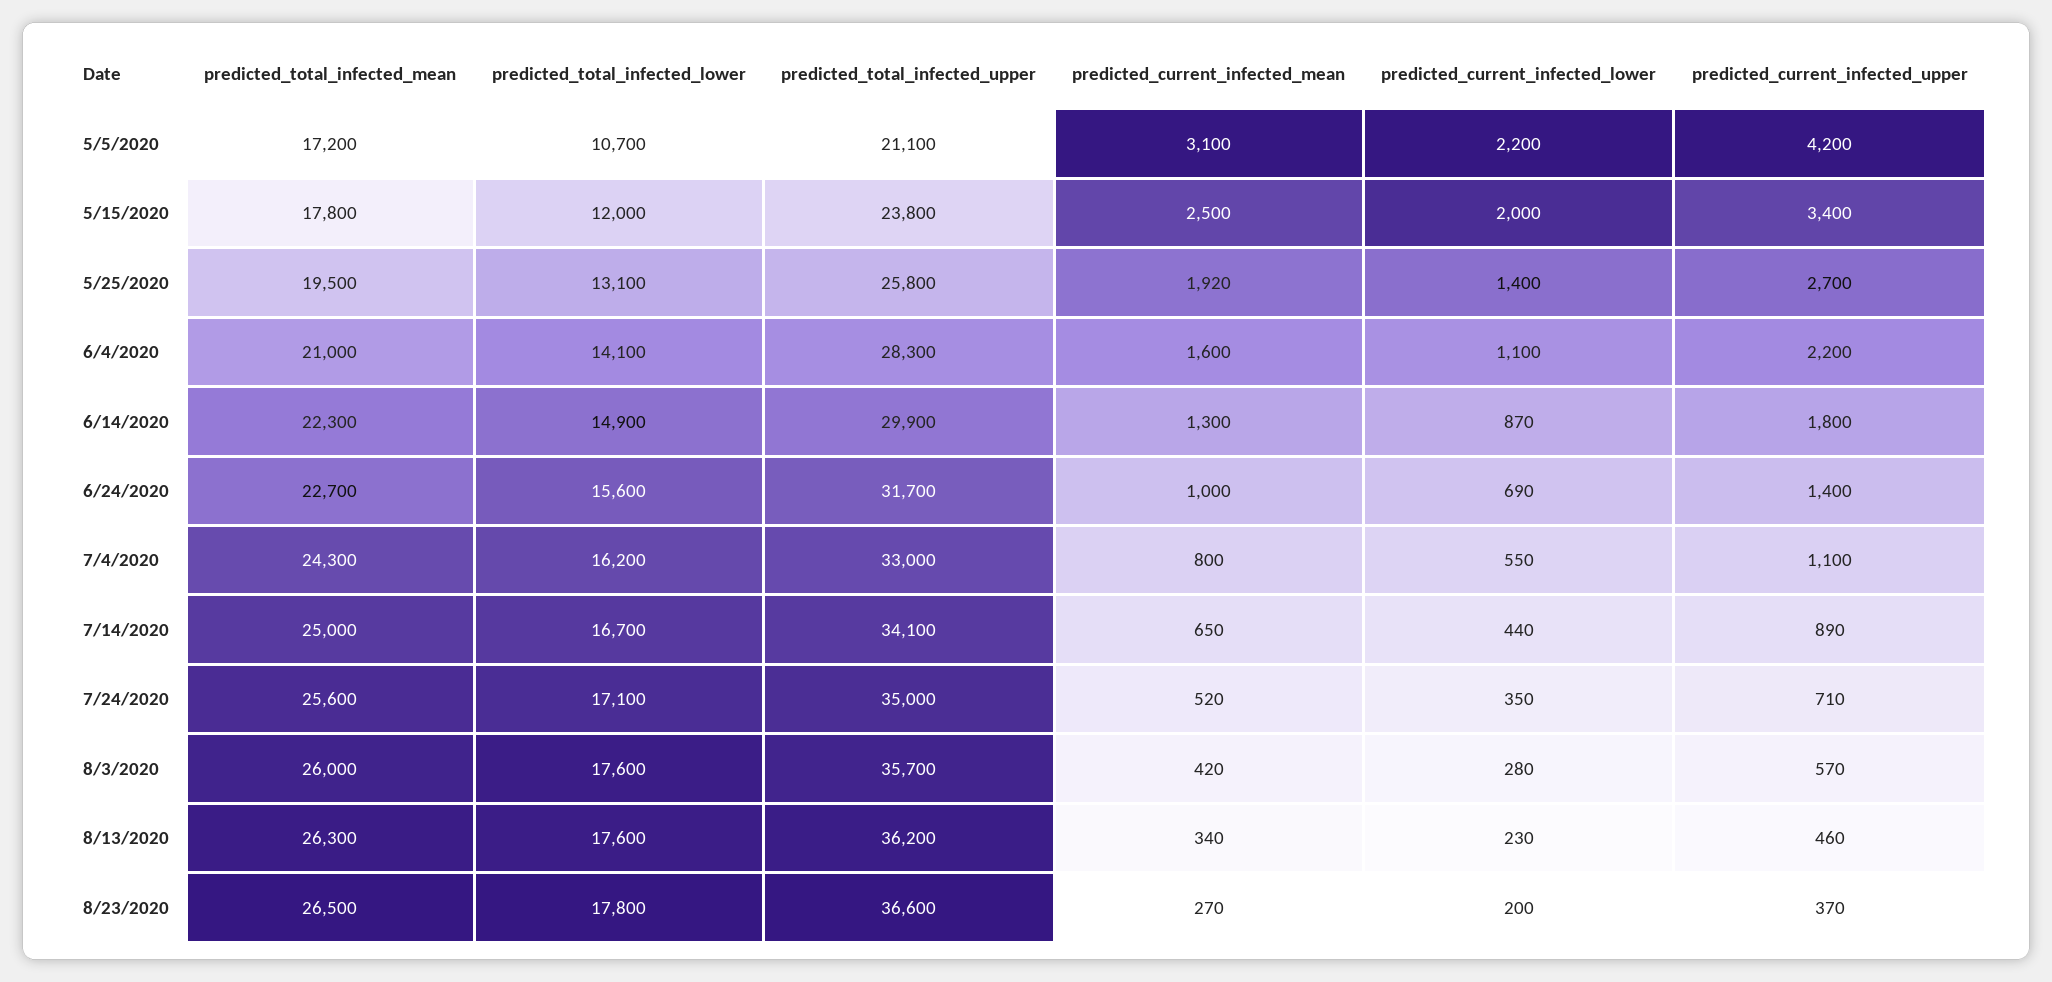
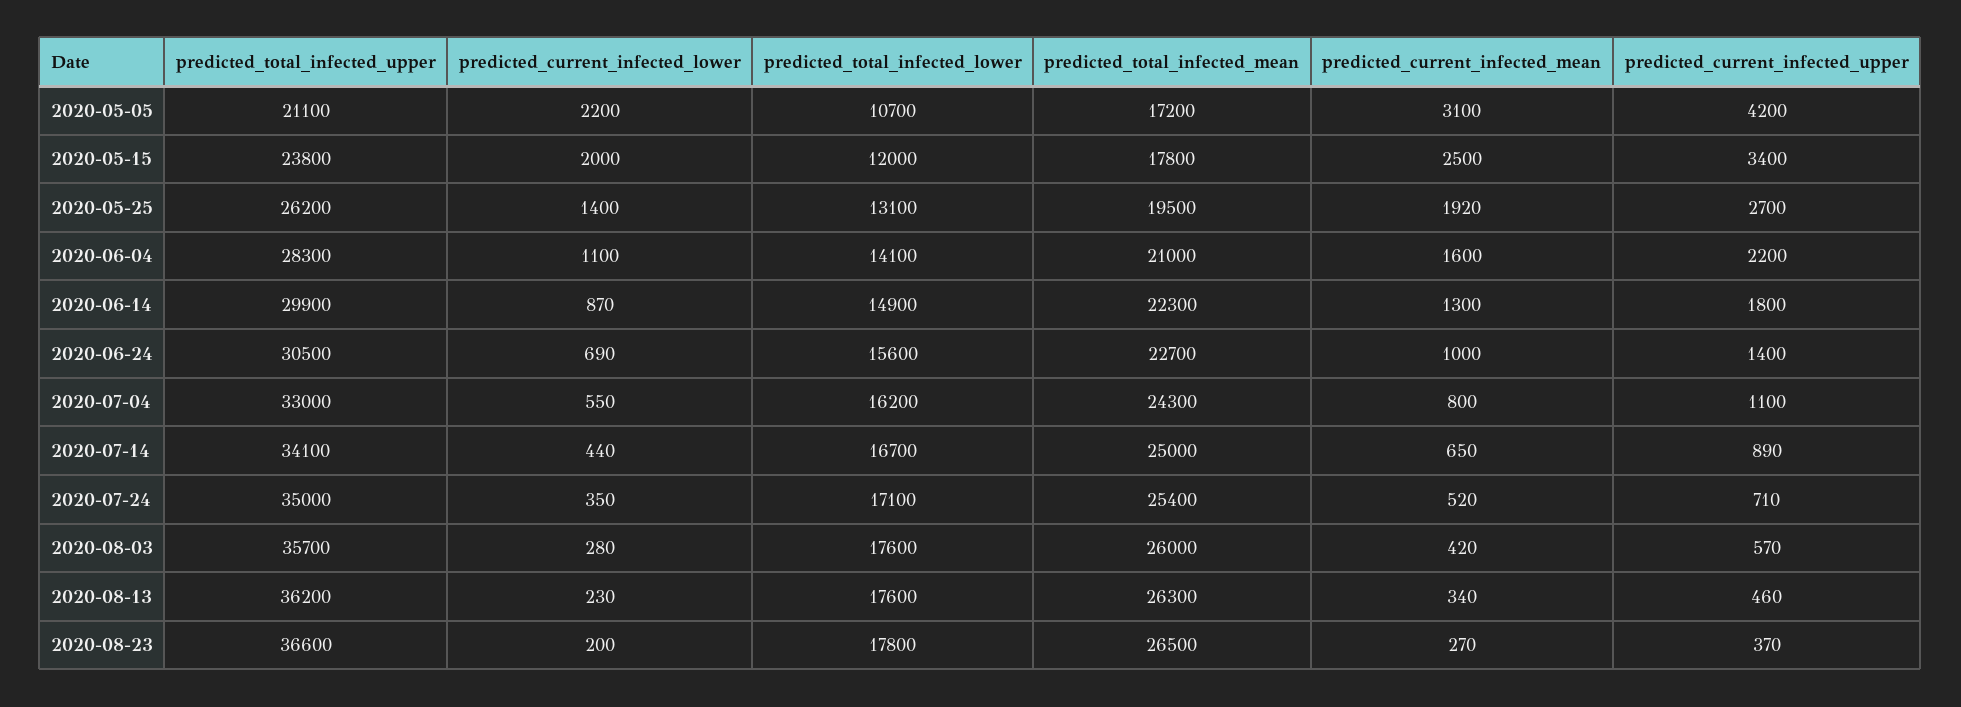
  {
    "predicted_total_infected_mean": {
      "5/5/2020": 17200,
      "5/15/2020": 17800,
      "5/25/2020": 19500,
      "6/4/2020": 21000,
      "6/14/2020": 22300,
      "6/24/2020": 22700,
      "7/4/2020": 24300,
      "7/14/2020": 25000,
-     "7/24/2020": 25600,
+     "7/24/2020": 25400,
      "8/3/2020": 26000,
      "8/13/2020": 26300,
      "8/23/2020": 26500
    },
    "predicted_total_infected_lower": {
      "5/5/2020": 10700,
      "5/15/2020": 12000,
      "5/25/2020": 13100,
      "6/4/2020": 14100,
      "6/14/2020": 14900,
      "6/24/2020": 15600,
      "7/4/2020": 16200,
      "7/14/2020": 16700,
      "7/24/2020": 17100,
      "8/3/2020": 17600,
      "8/13/2020": 17600,
      "8/23/2020": 17800
    },
    "predicted_total_infected_upper": {
      "5/5/2020": 21100,
      "5/15/2020": 23800,
-     "5/25/2020": 25800,
+     "5/25/2020": 26200,
      "6/4/2020": 28300,
      "6/14/2020": 29900,
-     "6/24/2020": 31700,
+     "6/24/2020": 30500,
      "7/4/2020": 33000,
      "7/14/2020": 34100,
      "7/24/2020": 35000,
      "8/3/2020": 35700,
      "8/13/2020": 36200,
      "8/23/2020": 36600
    },
    "predicted_current_infected_mean": {
      "5/5/2020": 3100,
      "5/15/2020": 2500,
      "5/25/2020": 1920,
      "6/4/2020": 1600,
      "6/14/2020": 1300,
      "6/24/2020": 1000,
      "7/4/2020": 800,
      "7/14/2020": 650,
      "7/24/2020": 520,
      "8/3/2020": 420,
      "8/13/2020": 340,
      "8/23/2020": 270
    },
    "predicted_current_infected_lower": {
      "5/5/2020": 2200,
      "5/15/2020": 2000,
      "5/25/2020": 1400,
      "6/4/2020": 1100,
      "6/14/2020": 870,
      "6/24/2020": 690,
      "7/4/2020": 550,
      "7/14/2020": 440,
      "7/24/2020": 350,
      "8/3/2020": 280,
      "8/13/2020": 230,
      "8/23/2020": 200
    },
    "predicted_current_infected_upper": {
      "5/5/2020": 4200,
      "5/15/2020": 3400,
      "5/25/2020": 2700,
      "6/4/2020": 2200,
      "6/14/2020": 1800,
      "6/24/2020": 1400,
      "7/4/2020": 1100,
      "7/14/2020": 890,
      "7/24/2020": 710,
      "8/3/2020": 570,
      "8/13/2020": 460,
      "8/23/2020": 370
    }
  }

